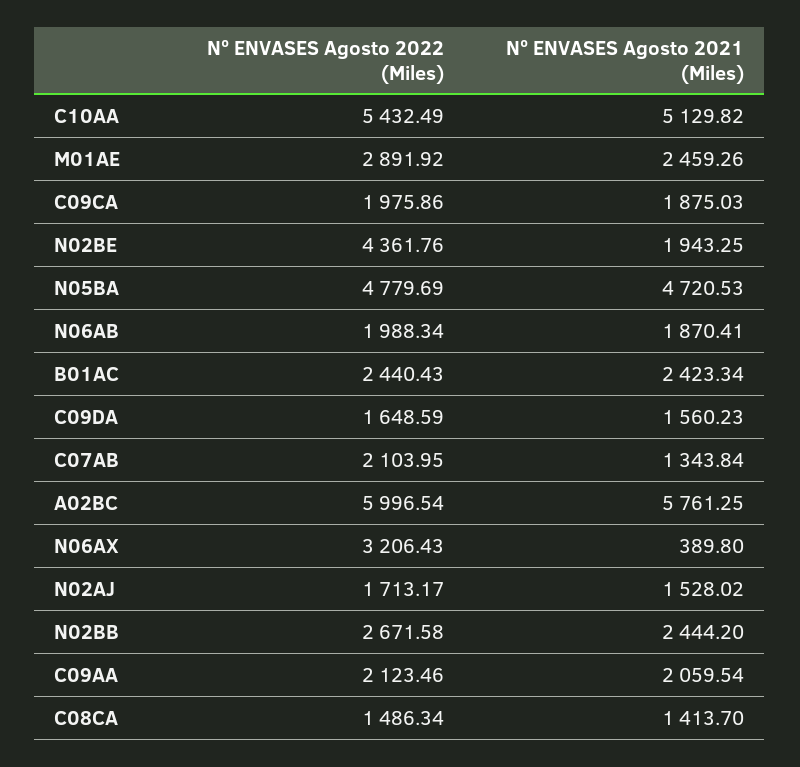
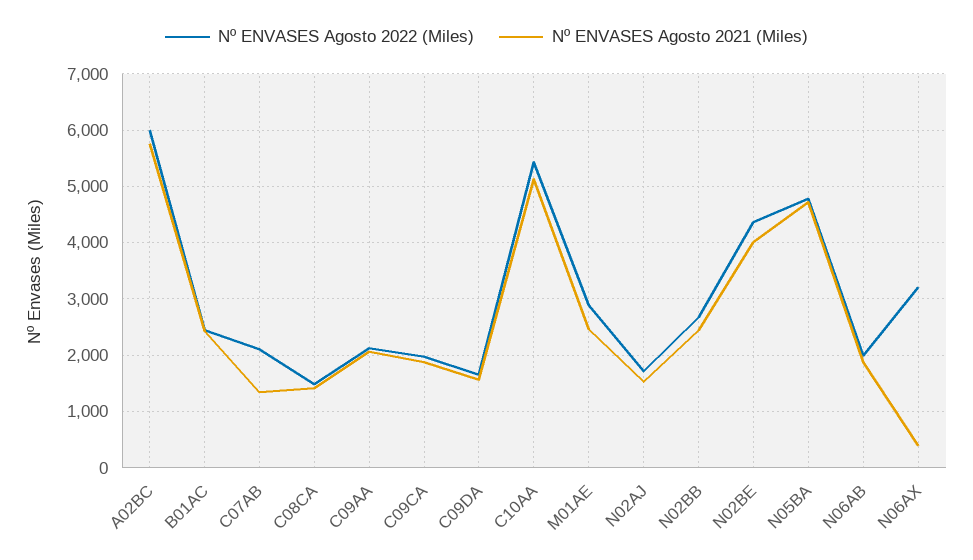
  {
    "Nº ENVASES Agosto 2022 (Miles)": {
      "C10AA": 5432.49,
      "M01AE": 2891.92,
      "C09CA": 1975.86,
      "N02BE": 4361.76,
      "N05BA": 4779.69,
      "N06AB": 1988.34,
      "B01AC": 2440.43,
      "C09DA": 1648.59,
      "C07AB": 2103.95,
      "A02BC": 5996.54,
      "N06AX": 3206.43,
      "N02AJ": 1713.17,
      "N02BB": 2671.58,
      "C09AA": 2123.46,
      "C08CA": 1486.34
    },
    "Nº ENVASES Agosto 2021 (Miles)": {
      "C10AA": 5129.82,
      "M01AE": 2459.26,
      "C09CA": 1875.03,
-     "N02BE": 1943.25,
+     "N02BE": 4000,
      "N05BA": 4720.53,
      "N06AB": 1870.41,
      "B01AC": 2423.34,
      "C09DA": 1560.23,
      "C07AB": 1343.84,
      "A02BC": 5761.25,
      "N06AX": 389.8,
      "N02AJ": 1528.02,
      "N02BB": 2444.2,
      "C09AA": 2059.54,
      "C08CA": 1413.7
    }
  }

